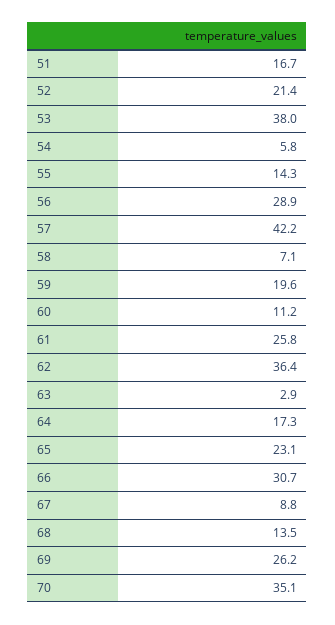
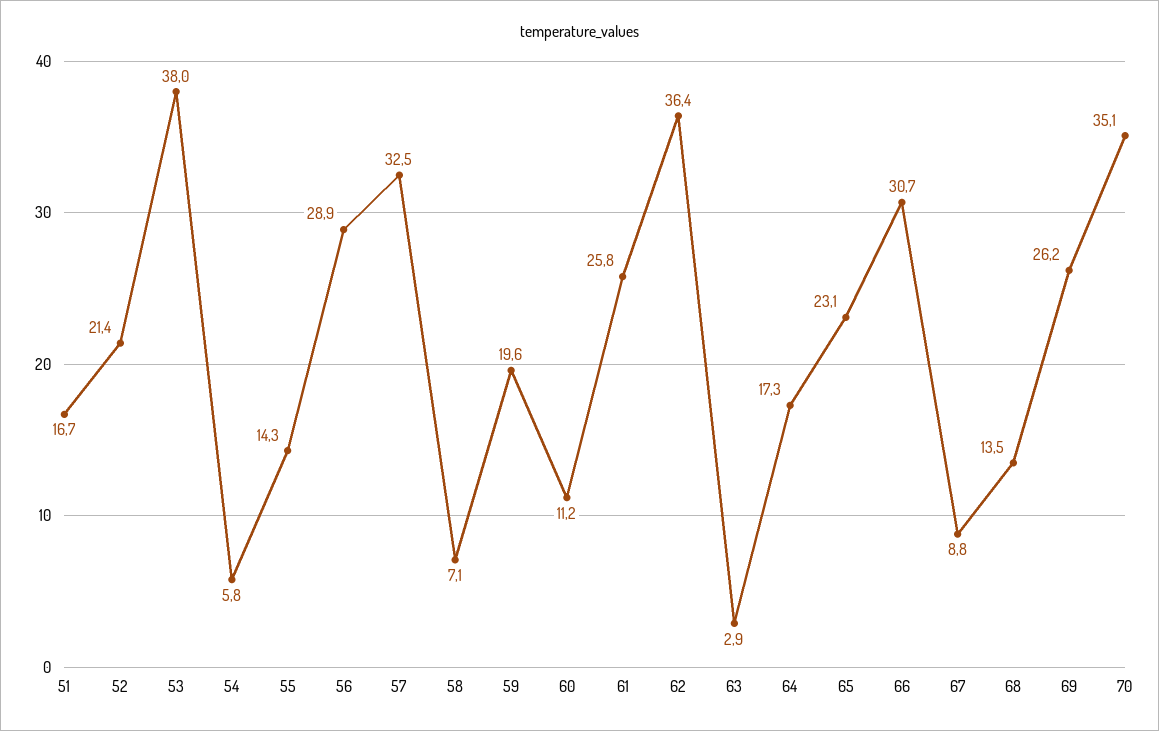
  {
    "51": 16.7,
    "52": 21.4,
    "53": 38,
    "54": 5.8,
    "55": 14.3,
    "56": 28.9,
-   "57": 42.2,
+   "57": 32.5,
    "58": 7.1,
    "59": 19.6,
    "60": 11.2,
    "61": 25.8,
    "62": 36.4,
    "63": 2.9,
    "64": 17.3,
    "65": 23.1,
    "66": 30.7,
    "67": 8.8,
    "68": 13.5,
    "69": 26.2,
    "70": 35.1
  }

